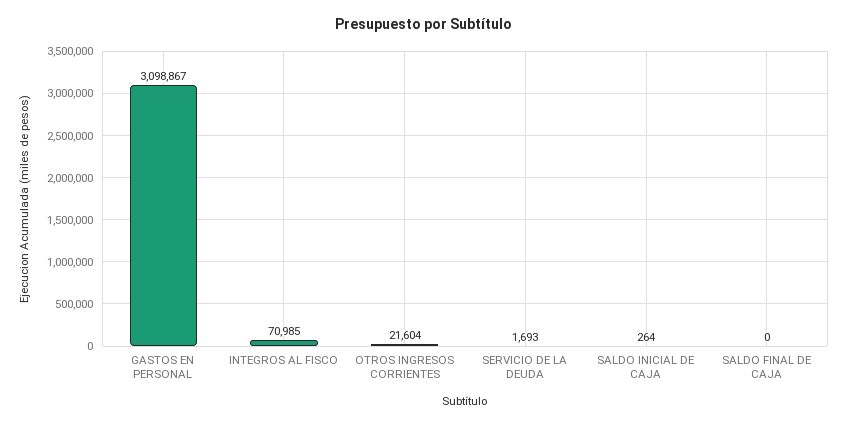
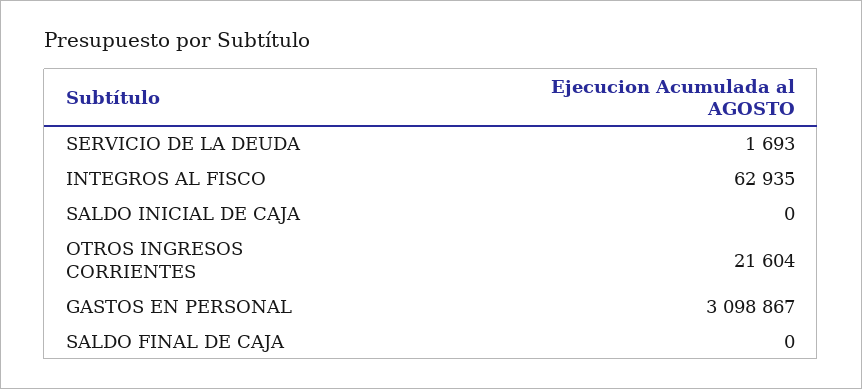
  {
    "GASTOS EN PERSONAL": 3098867,
-   "INTEGROS AL FISCO": 70985,
+   "INTEGROS AL FISCO": 62935,
    "OTROS INGRESOS CORRIENTES": 21604,
    "SERVICIO DE LA DEUDA": 1693,
-   "SALDO INICIAL DE CAJA": 264,
+   "SALDO INICIAL DE CAJA": 0,
    "SALDO FINAL DE CAJA": 0
  }

